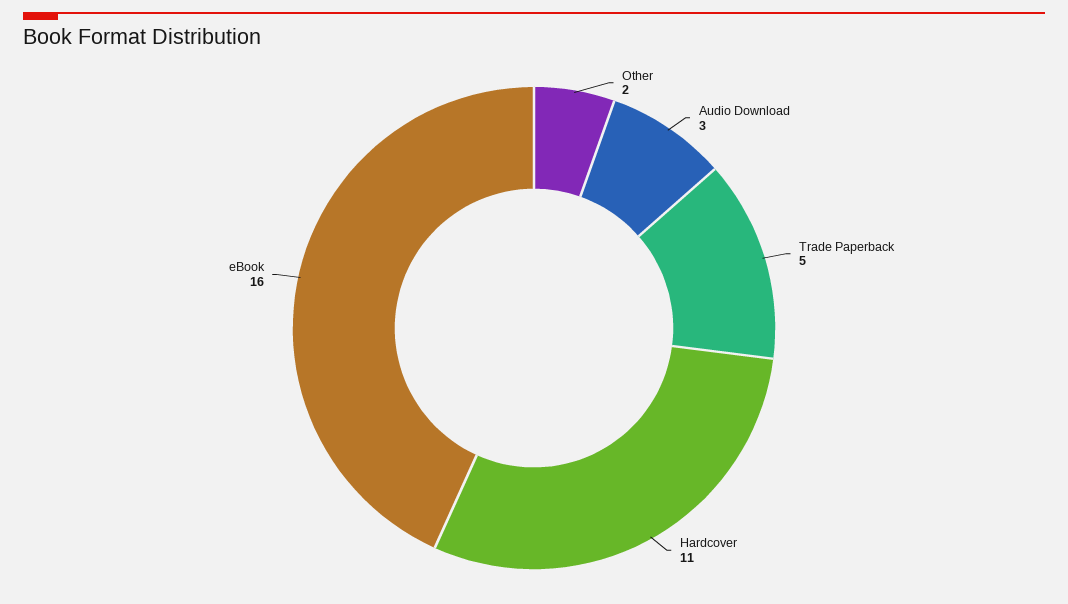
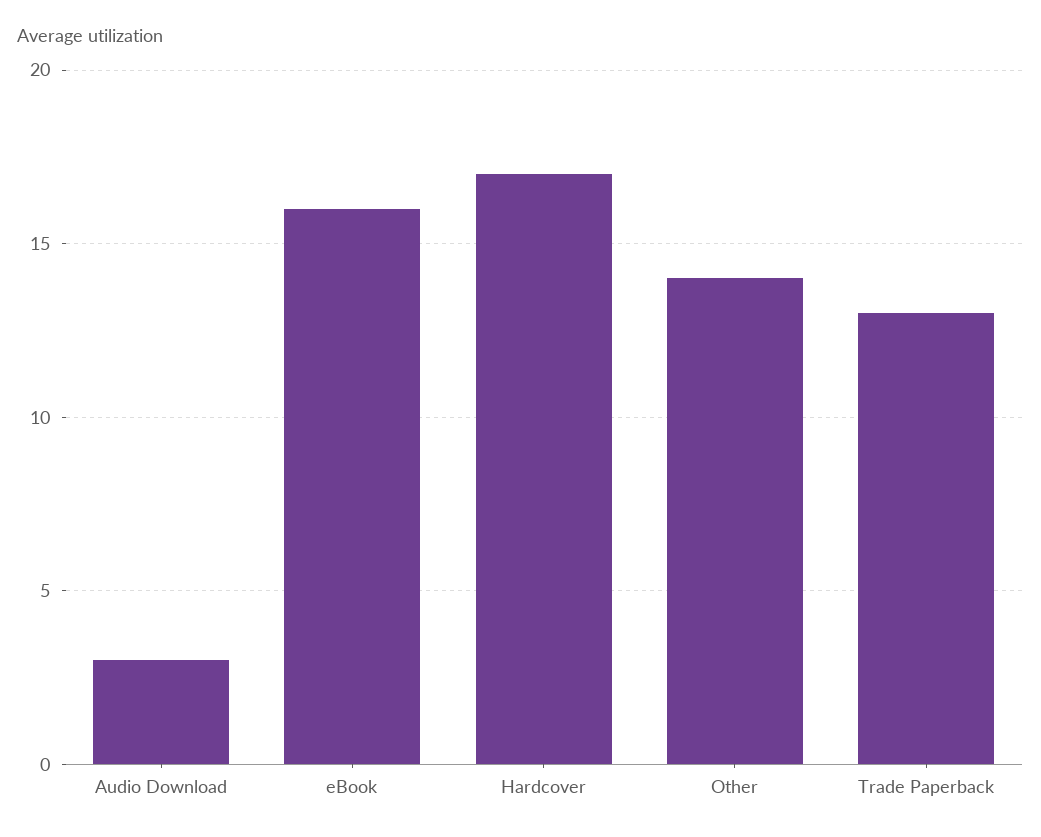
  {
-   "Other": 2,
+   "Other": 14,
    "Audio Download": 3,
-   "Trade Paperback": 5,
+   "Trade Paperback": 13,
-   "Hardcover": 11,
+   "Hardcover": 17,
    "eBook": 16
  }

